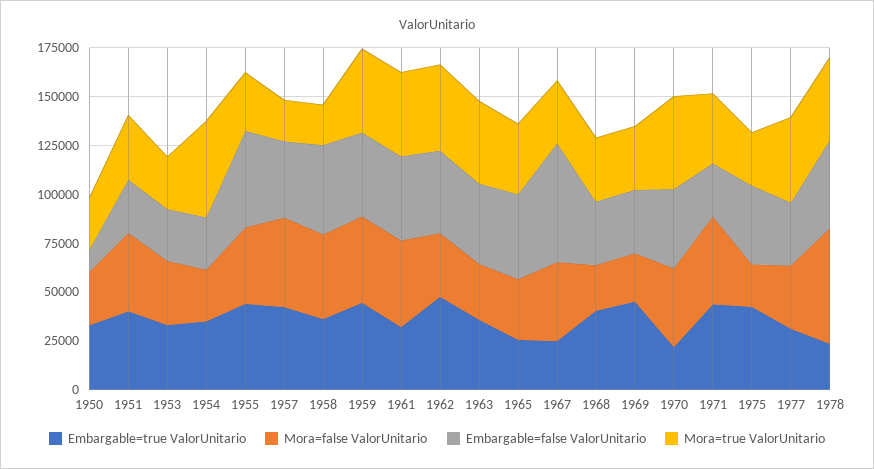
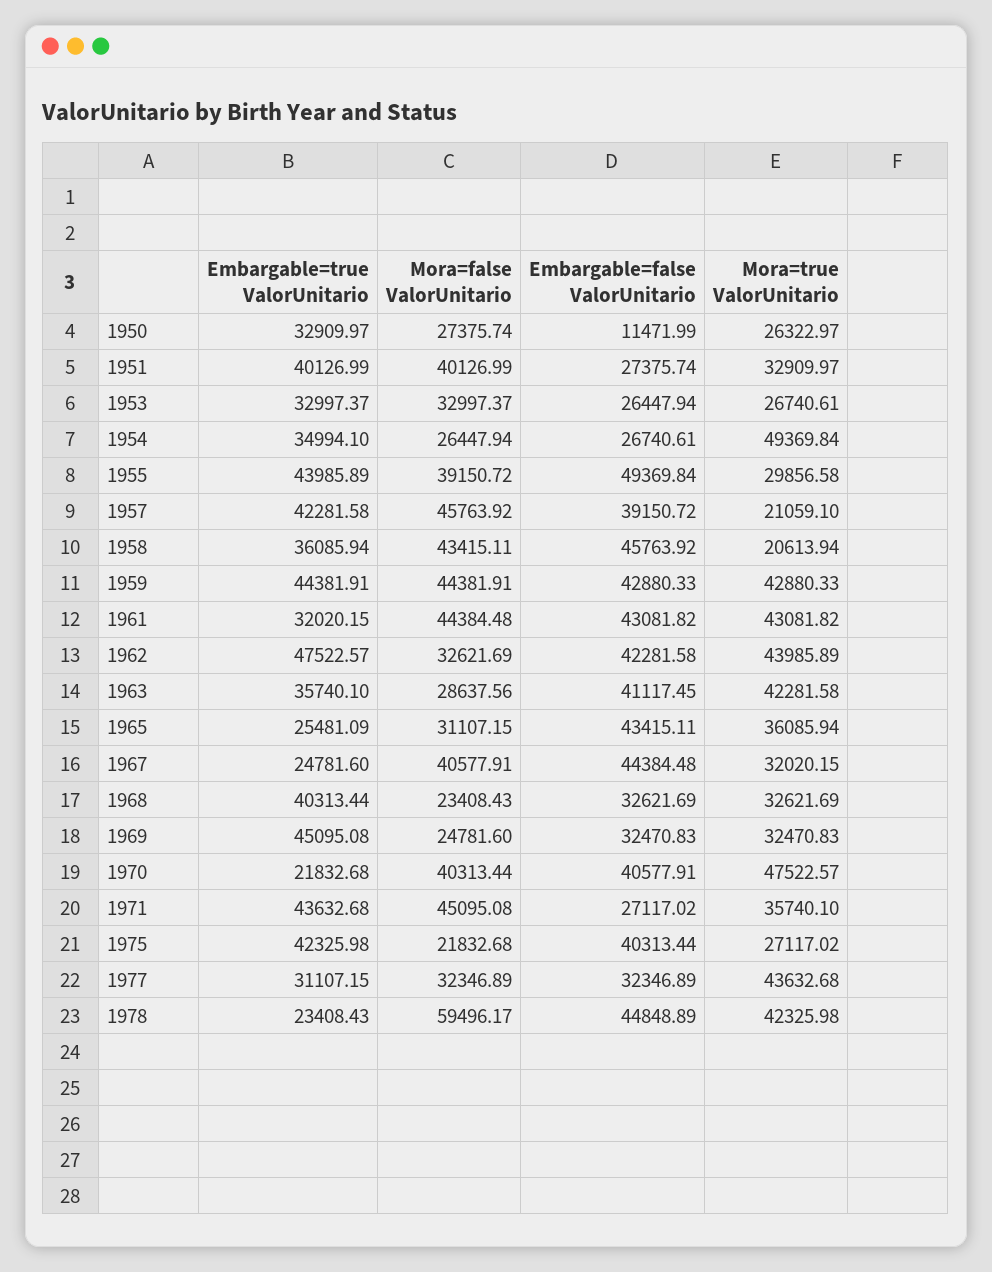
  {
    "Embargable=true ValorUnitario": {
      "1950": 32909.97,
      "1951": 40126.99,
      "1953": 32997.37,
      "1954": 34994.1,
      "1955": 43985.89,
      "1957": 42281.58,
      "1958": 36085.94,
      "1959": 44381.91,
      "1961": 32020.15,
      "1962": 47522.57,
      "1963": 35740.1,
      "1965": 25481.09,
      "1967": 24781.6,
      "1968": 40313.44,
      "1969": 45095.08,
      "1970": 21832.68,
      "1971": 43632.68,
      "1975": 42325.98,
      "1977": 31107.15,
      "1978": 23408.43
    },
    "Mora=false ValorUnitario": {
      "1950": 27375.74,
      "1951": 40126.99,
      "1953": 32997.37,
      "1954": 26447.94,
      "1955": 39150.72,
      "1957": 45763.92,
      "1958": 43415.11,
      "1959": 44381.91,
      "1961": 44384.48,
      "1962": 32621.69,
      "1963": 28637.56,
      "1965": 31107.15,
      "1967": 40577.91,
      "1968": 23408.43,
      "1969": 24781.6,
      "1970": 40313.44,
      "1971": 45095.08,
      "1975": 21832.68,
      "1977": 32346.89,
      "1978": 59496.17
    },
    "Embargable=false ValorUnitario": {
      "1950": 11471.99,
      "1951": 27375.74,
      "1953": 26447.94,
      "1954": 26740.61,
      "1955": 49369.84,
      "1957": 39150.72,
      "1958": 45763.92,
      "1959": 42880.33,
      "1961": 43081.82,
      "1962": 42281.58,
      "1963": 41117.45,
      "1965": 43415.11,
-     "1967": 60000,
+     "1967": 44384.48,
      "1968": 32621.69,
      "1969": 32470.83,
      "1970": 40577.91,
      "1971": 27117.02,
      "1975": 40313.44,
      "1977": 32346.89,
      "1978": 44848.89
    },
    "Mora=true ValorUnitario": {
      "1950": 26322.97,
      "1951": 32909.97,
      "1953": 26740.61,
      "1954": 49369.84,
      "1955": 29856.58,
      "1957": 21059.1,
      "1958": 20613.94,
      "1959": 42880.33,
      "1961": 43081.82,
      "1962": 43985.89,
      "1963": 42281.58,
      "1965": 36085.94,
      "1967": 32020.15,
      "1968": 32621.69,
      "1969": 32470.83,
      "1970": 47522.57,
      "1971": 35740.1,
      "1975": 27117.02,
      "1977": 43632.68,
      "1978": 42325.98
    }
  }

